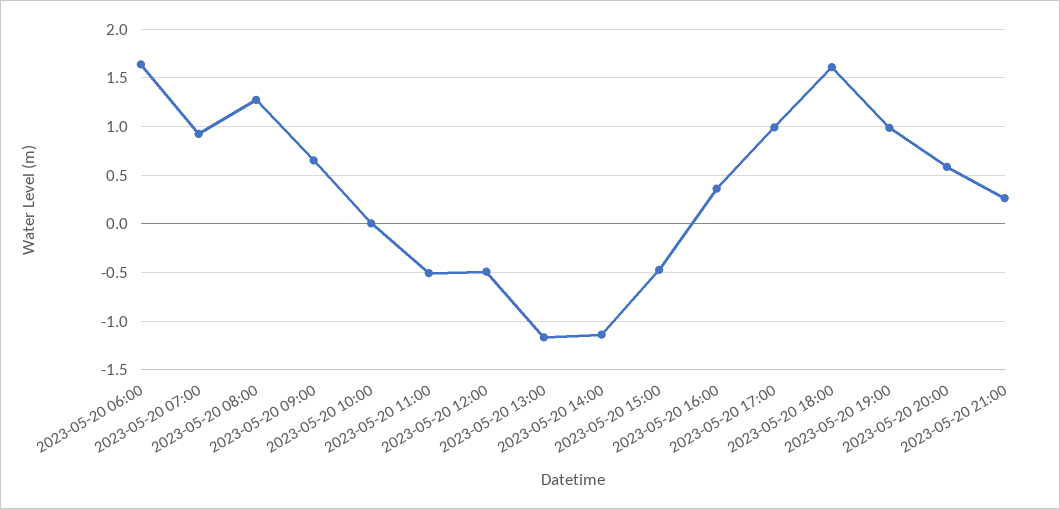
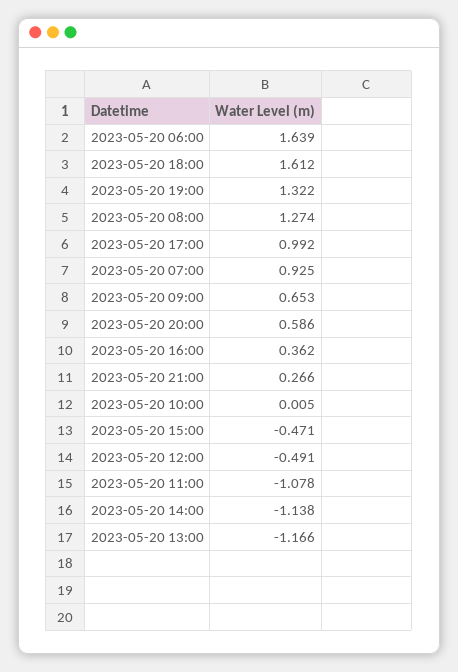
  {
    "2023-05-20 06:00": 1.639,
    "2023-05-20 07:00": 0.925,
    "2023-05-20 08:00": 1.274,
    "2023-05-20 09:00": 0.653,
    "2023-05-20 10:00": 0.005,
-   "2023-05-20 11:00": -0.5,
+   "2023-05-20 11:00": -1.078,
    "2023-05-20 12:00": -0.491,
    "2023-05-20 13:00": -1.166,
    "2023-05-20 14:00": -1.138,
    "2023-05-20 15:00": -0.471,
    "2023-05-20 16:00": 0.362,
    "2023-05-20 17:00": 0.992,
    "2023-05-20 18:00": 1.612,
-   "2023-05-20 19:00": 1,
+   "2023-05-20 19:00": 1.322,
    "2023-05-20 20:00": 0.586,
    "2023-05-20 21:00": 0.266
  }

